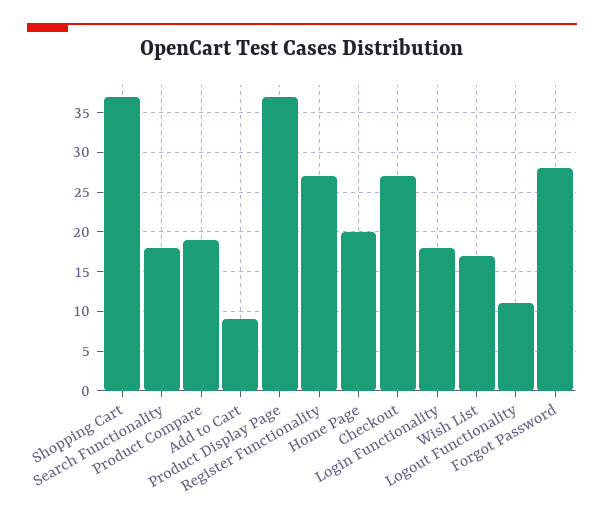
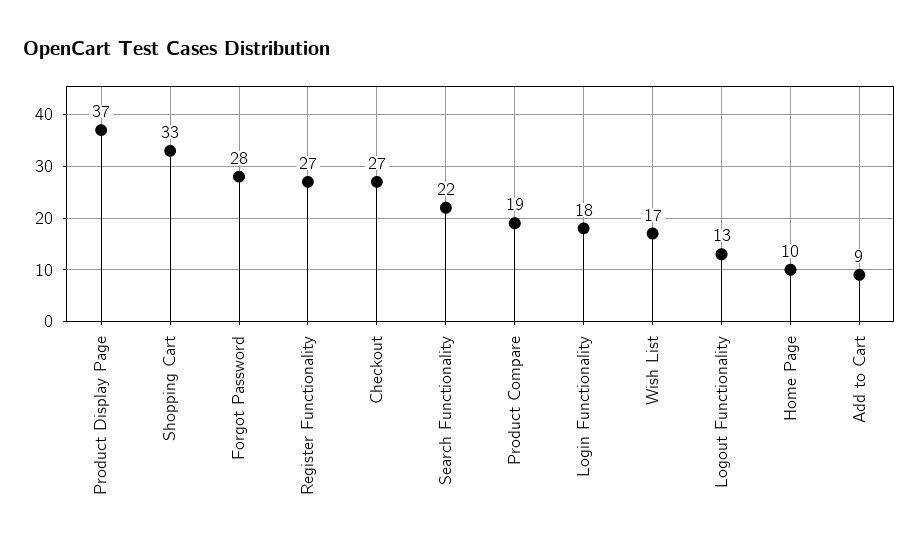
  {
-   "Shopping Cart": 37,
+   "Shopping Cart": 33,
-   "Search Functionality": 18,
+   "Search Functionality": 22,
    "Product Compare": 19,
    "Add to Cart": 9,
    "Product Display Page": 37,
    "Register Functionality": 27,
-   "Home Page": 20,
+   "Home Page": 10,
    "Checkout": 27,
    "Login Functionality": 18,
    "Wish List": 17,
-   "Logout Functionality": 11,
+   "Logout Functionality": 13,
    "Forgot Password": 28
  }

